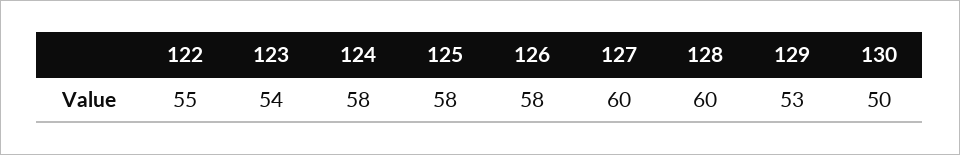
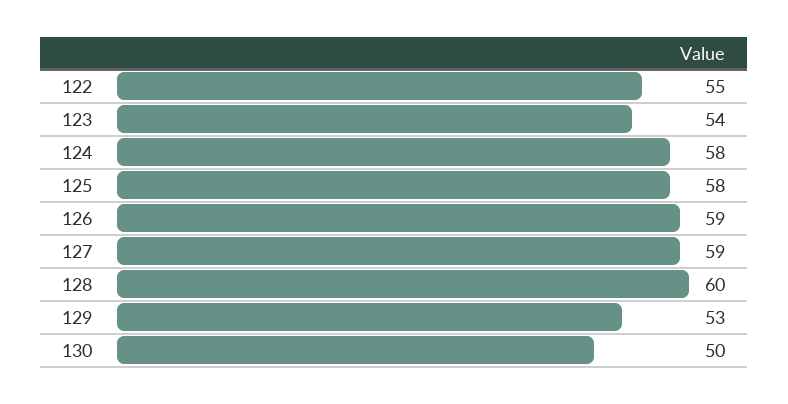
  {
    "122": 55,
    "123": 54,
    "124": 58,
    "125": 58,
-   "126": 58,
+   "126": 59,
-   "127": 60,
+   "127": 59,
    "128": 60,
    "129": 53,
    "130": 50
  }

